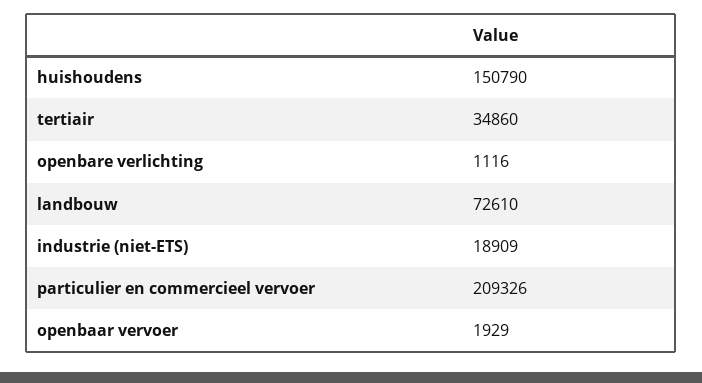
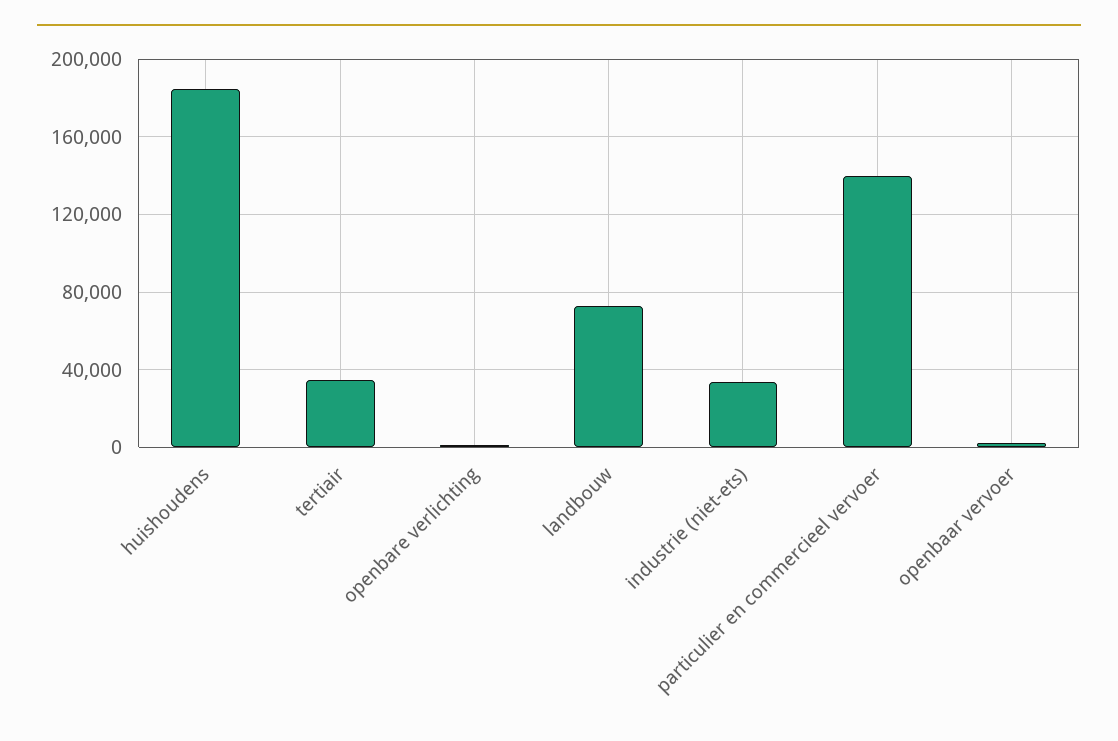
  {
-   "huishoudens": 150790,
+   "huishoudens": 185000,
    "tertiair": 34860,
    "openbare verlichting": 1116,
    "landbouw": 72610,
-   "industrie (niet-ETS)": 18909,
+   "industrie (niet-ETS)": 35000,
-   "particulier en commercieel vervoer": 209326,
+   "particulier en commercieel vervoer": 140000,
    "openbaar vervoer": 1929
  }

